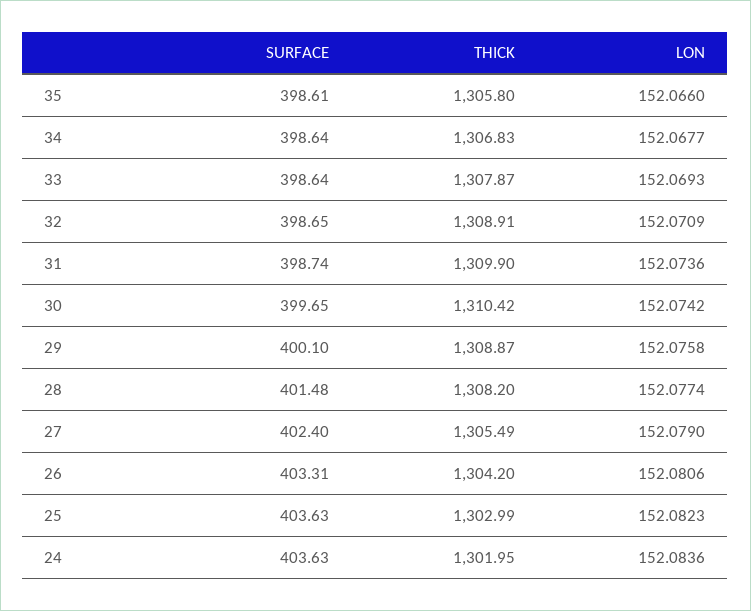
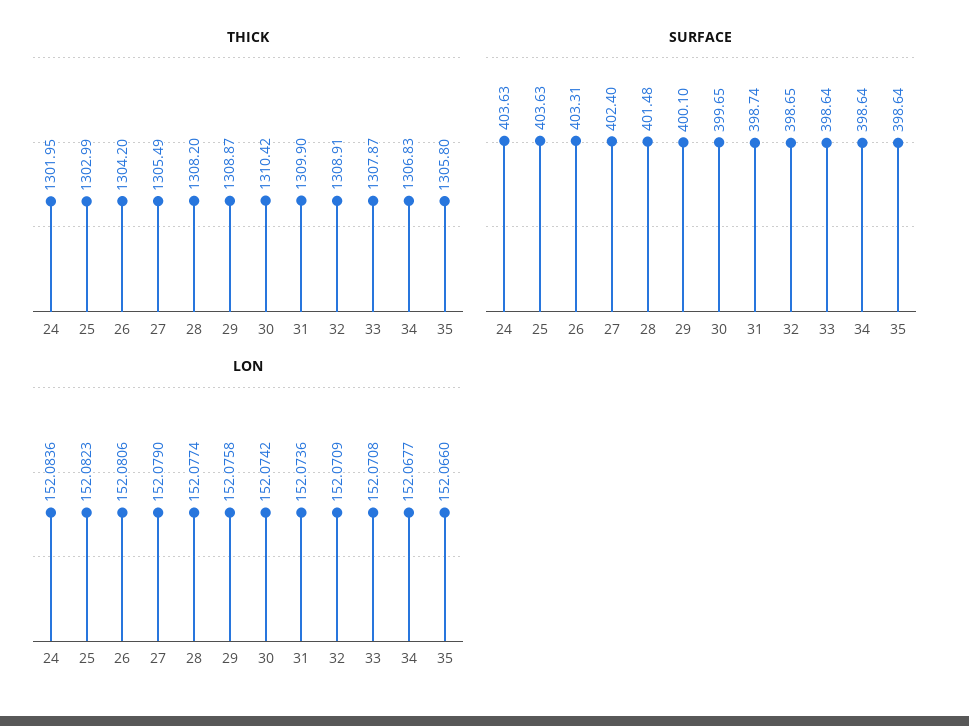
  {
    "SURFACE": {
-     "35": 398.61,
+     "35": 398.64,
      "34": 398.64,
      "33": 398.64,
      "32": 398.65,
      "31": 398.74,
      "30": 399.65,
      "29": 400.1,
      "28": 401.48,
      "27": 402.4,
      "26": 403.31,
      "25": 403.63,
      "24": 403.63
    },
    "THICK": {
      "35": 1305.8,
      "34": 1306.83,
      "33": 1307.87,
      "32": 1308.91,
      "31": 1309.9,
      "30": 1310.42,
      "29": 1308.87,
      "28": 1308.2,
      "27": 1305.49,
      "26": 1304.2,
      "25": 1302.99,
      "24": 1301.95
    },
    "LON": {
      "35": 152.066,
      "34": 152.0677,
-     "33": 152.0693,
+     "33": 152.0708,
      "32": 152.0709,
      "31": 152.0736,
      "30": 152.0742,
      "29": 152.0758,
      "28": 152.0774,
      "27": 152.079,
      "26": 152.0806,
      "25": 152.0823,
      "24": 152.0836
    }
  }

